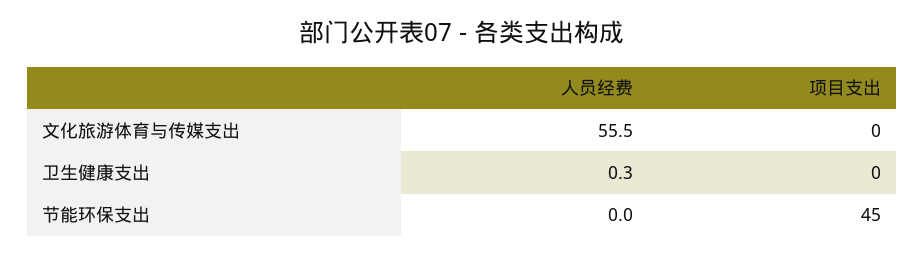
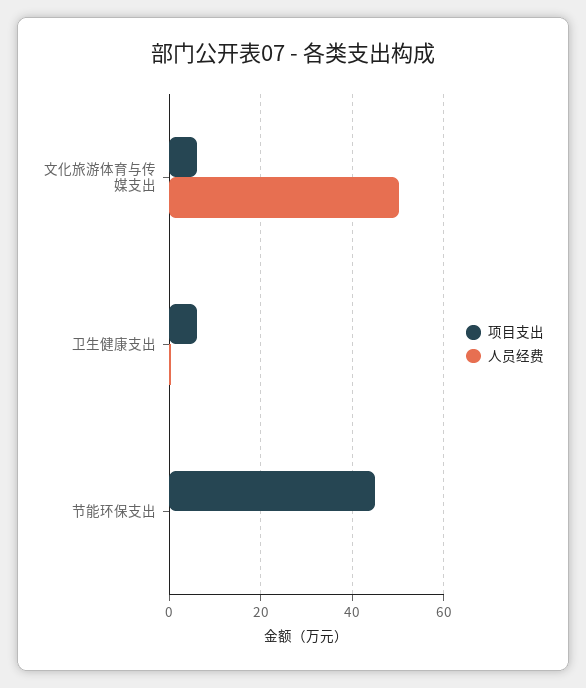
  {
    "人员经费": {
-     "文化旅游体育与传媒支出": 55.5,
+     "文化旅游体育与传媒支出": 50,
      "卫生健康支出": 0.3,
      "节能环保支出": 0
    },
    "项目支出": {
-     "文化旅游体育与传媒支出": 0,
+     "文化旅游体育与传媒支出": 6,
-     "卫生健康支出": 0,
+     "卫生健康支出": 6,
      "节能环保支出": 45
    }
  }

